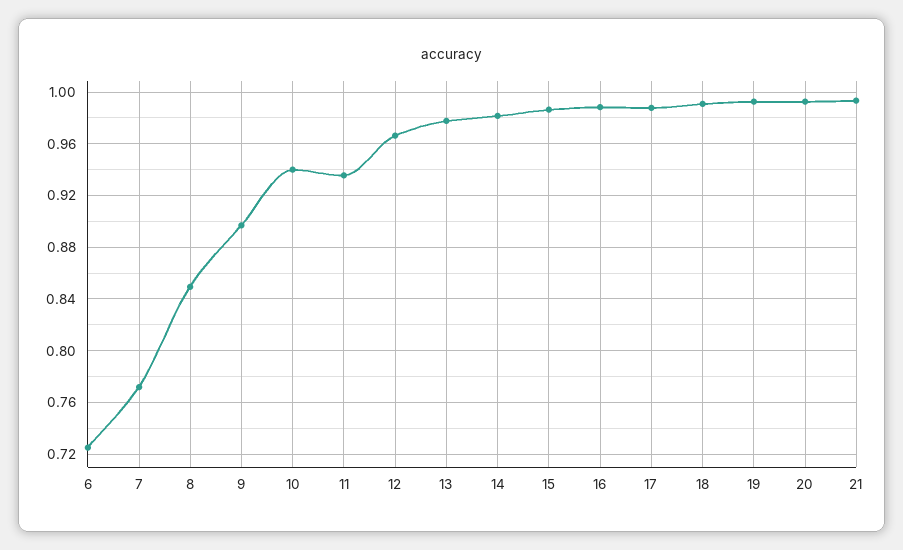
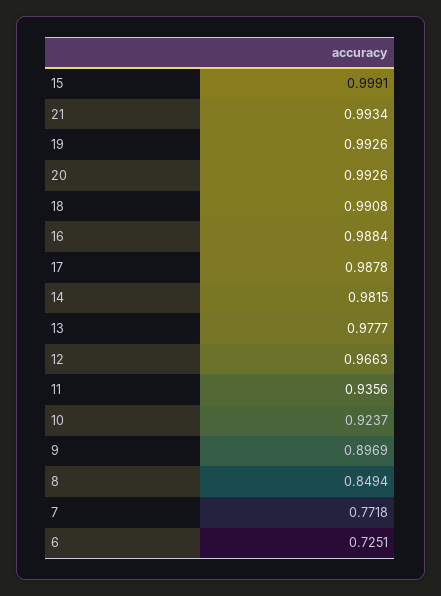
  {
    "6": 0.7251,
    "7": 0.7718,
    "8": 0.8494,
    "9": 0.8969,
-   "10": 0.94,
+   "10": 0.9237,
    "11": 0.9356,
    "12": 0.9663,
    "13": 0.9777,
    "14": 0.9815,
-   "15": 0.985,
+   "15": 0.9991,
    "16": 0.9884,
    "17": 0.9878,
    "18": 0.9908,
    "19": 0.9926,
    "20": 0.9926,
    "21": 0.9934
  }

